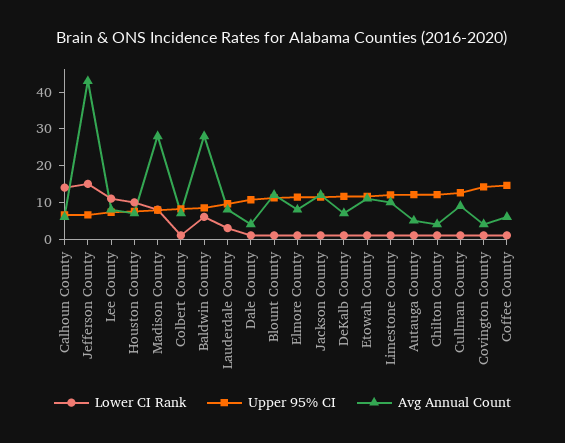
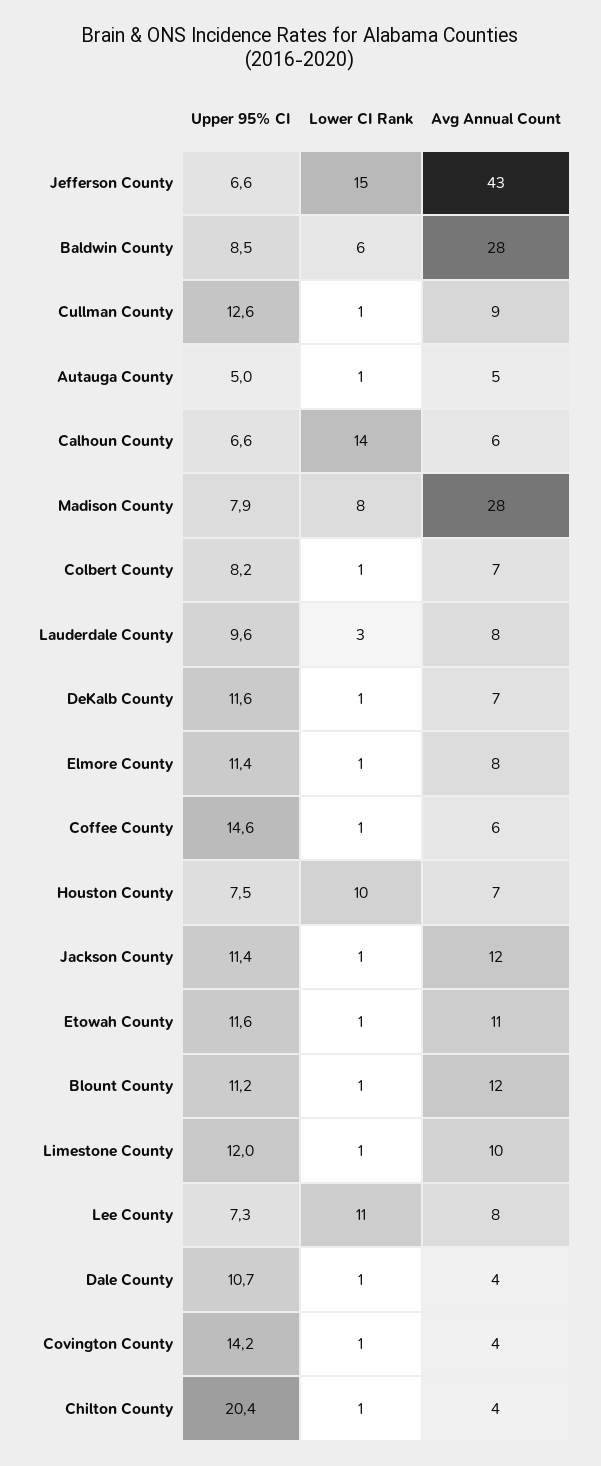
  {
    "Lower CI Rank": {
      "Calhoun County": 14,
      "Jefferson County": 15,
      "Lee County": 11,
      "Houston County": 10,
      "Madison County": 8,
      "Colbert County": 1,
      "Baldwin County": 6,
      "Lauderdale County": 3,
      "Dale County": 1,
      "Blount County": 1,
      "Elmore County": 1,
      "Jackson County": 1,
      "DeKalb County": 1,
      "Etowah County": 1,
      "Limestone County": 1,
      "Autauga County": 1,
      "Chilton County": 1,
      "Cullman County": 1,
      "Covington County": 1,
      "Coffee County": 1
    },
    "Upper 95% CI": {
      "Calhoun County": 6.6,
      "Jefferson County": 6.6,
      "Lee County": 7.3,
      "Houston County": 7.5,
      "Madison County": 7.9,
      "Colbert County": 8.2,
      "Baldwin County": 8.5,
      "Lauderdale County": 9.6,
      "Dale County": 10.7,
      "Blount County": 11.2,
      "Elmore County": 11.4,
      "Jackson County": 11.4,
      "DeKalb County": 11.6,
      "Etowah County": 11.6,
      "Limestone County": 12,
-     "Autauga County": 12.5,
+     "Autauga County": 5,
-     "Chilton County": 12.5,
+     "Chilton County": 20.4,
      "Cullman County": 12.6,
      "Covington County": 14.2,
      "Coffee County": 14.6
    },
    "Avg Annual Count": {
      "Calhoun County": 6,
      "Jefferson County": 43,
      "Lee County": 8,
      "Houston County": 7,
      "Madison County": 28,
      "Colbert County": 7,
      "Baldwin County": 28,
      "Lauderdale County": 8,
      "Dale County": 4,
      "Blount County": 12,
      "Elmore County": 8,
      "Jackson County": 12,
      "DeKalb County": 7,
      "Etowah County": 11,
      "Limestone County": 10,
      "Autauga County": 5,
      "Chilton County": 4,
      "Cullman County": 9,
      "Covington County": 4,
      "Coffee County": 6
    }
  }

